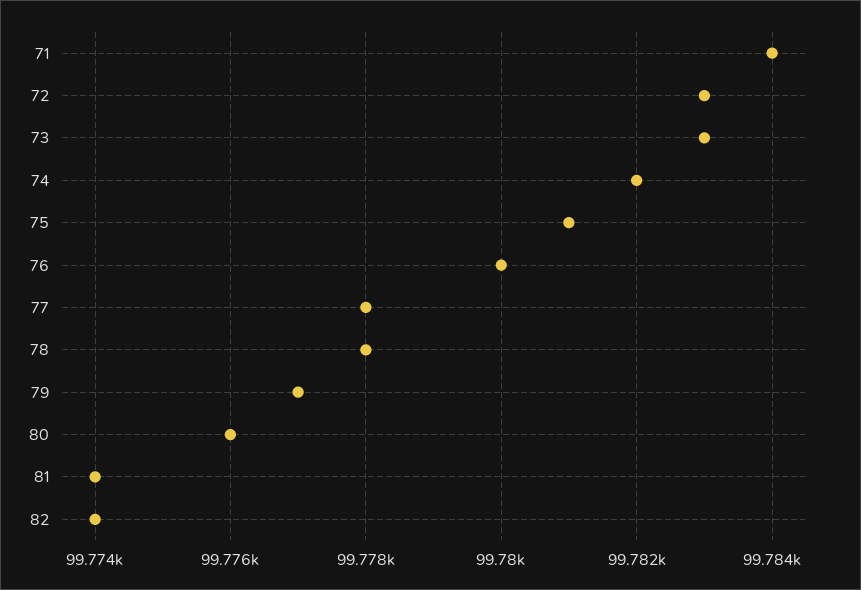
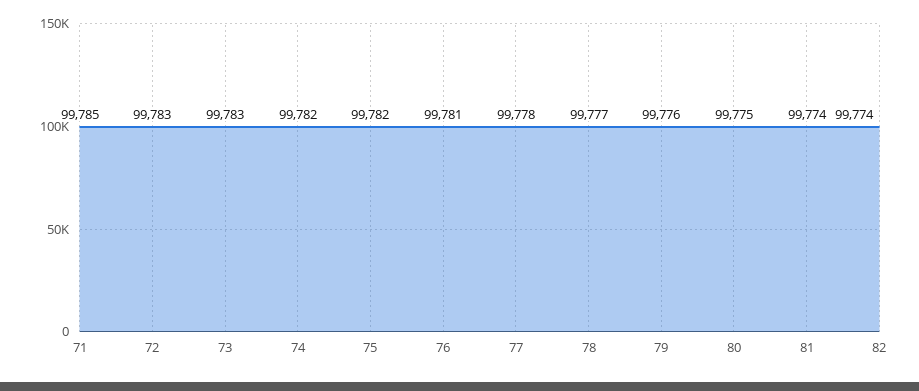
  {
-   "71": 99784,
+   "71": 99785,
    "72": 99783,
    "73": 99783,
    "74": 99782,
-   "75": 99781,
+   "75": 99782,
-   "76": 99780,
+   "76": 99781,
    "77": 99778,
-   "78": 99778,
+   "78": 99777,
-   "79": 99777,
+   "79": 99776,
-   "80": 99776,
+   "80": 99775,
    "81": 99774,
    "82": 99774
  }

